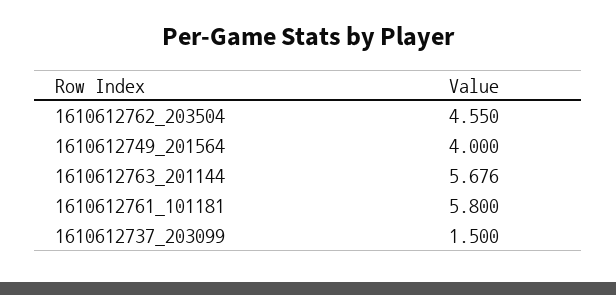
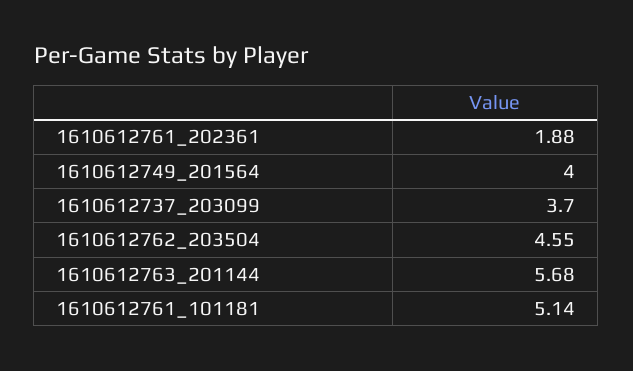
  {
    "1610612762_203504": 4.55,
    "1610612749_201564": 4,
    "1610612763_201144": 5.676,
-   "1610612761_101181": 5.8,
+   "1610612761_101181": 5.14,
-   "1610612737_203099": 1.5
+   "1610612737_203099": 3.7,
+   "1610612761_202361": 1.88
  }

